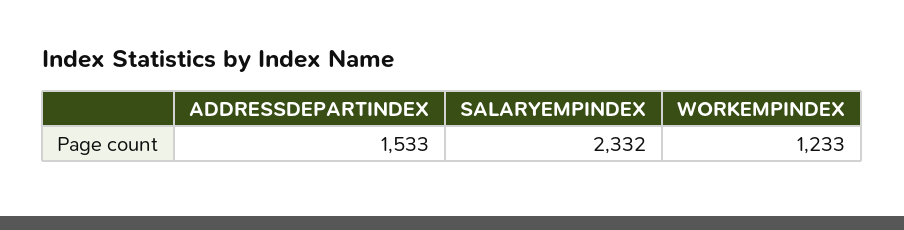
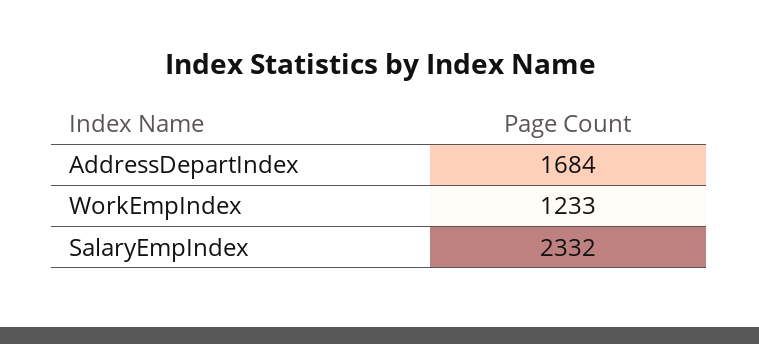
  {
-   "ADDRESSDEPARTINDEX": 1533,
+   "ADDRESSDEPARTINDEX": 1684,
    "SALARYEMPINDEX": 2332,
    "WORKEMPINDEX": 1233
  }

